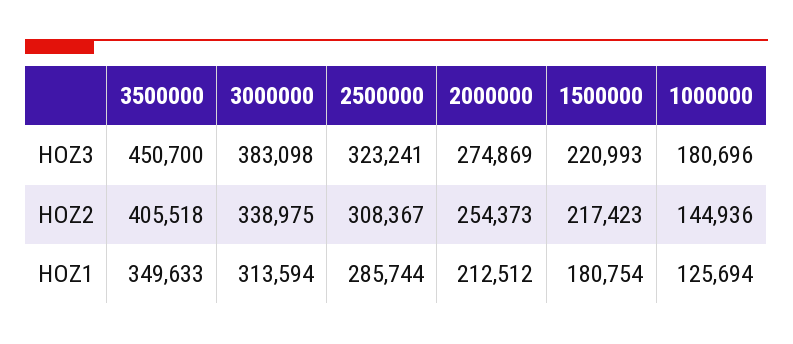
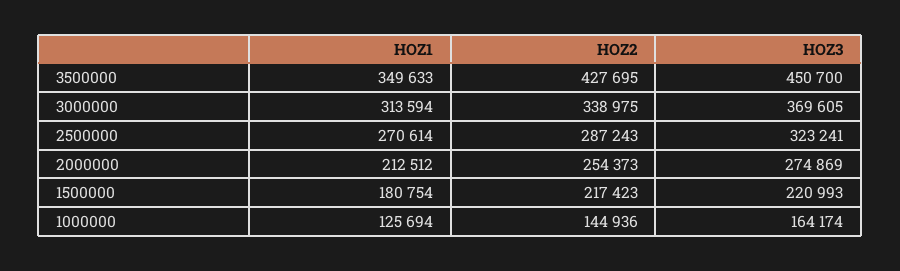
  {
    "3500000": {
      "HOZ3": 450700,
-     "HOZ2": 405518,
+     "HOZ2": 427695,
      "HOZ1": 349633
    },
    "3000000": {
-     "HOZ3": 383098,
+     "HOZ3": 369605,
      "HOZ2": 338975,
      "HOZ1": 313594
    },
    "2500000": {
      "HOZ3": 323241,
-     "HOZ2": 308367,
+     "HOZ2": 287243,
-     "HOZ1": 285744
+     "HOZ1": 270614
    },
    "2000000": {
      "HOZ3": 274869,
      "HOZ2": 254373,
      "HOZ1": 212512
    },
    "1500000": {
      "HOZ3": 220993,
      "HOZ2": 217423,
      "HOZ1": 180754
    },
    "1000000": {
-     "HOZ3": 180696,
+     "HOZ3": 164174,
      "HOZ2": 144936,
      "HOZ1": 125694
    }
  }

